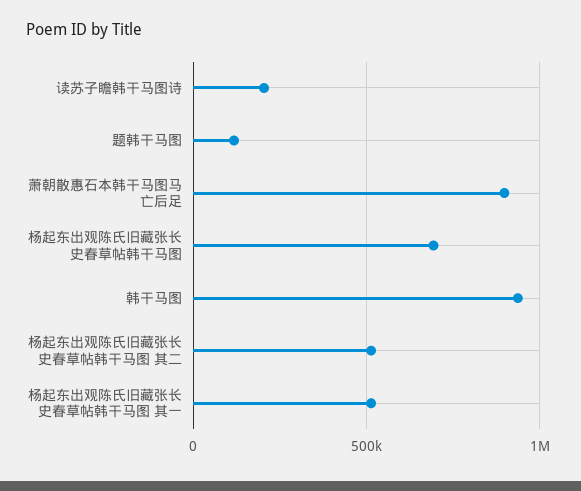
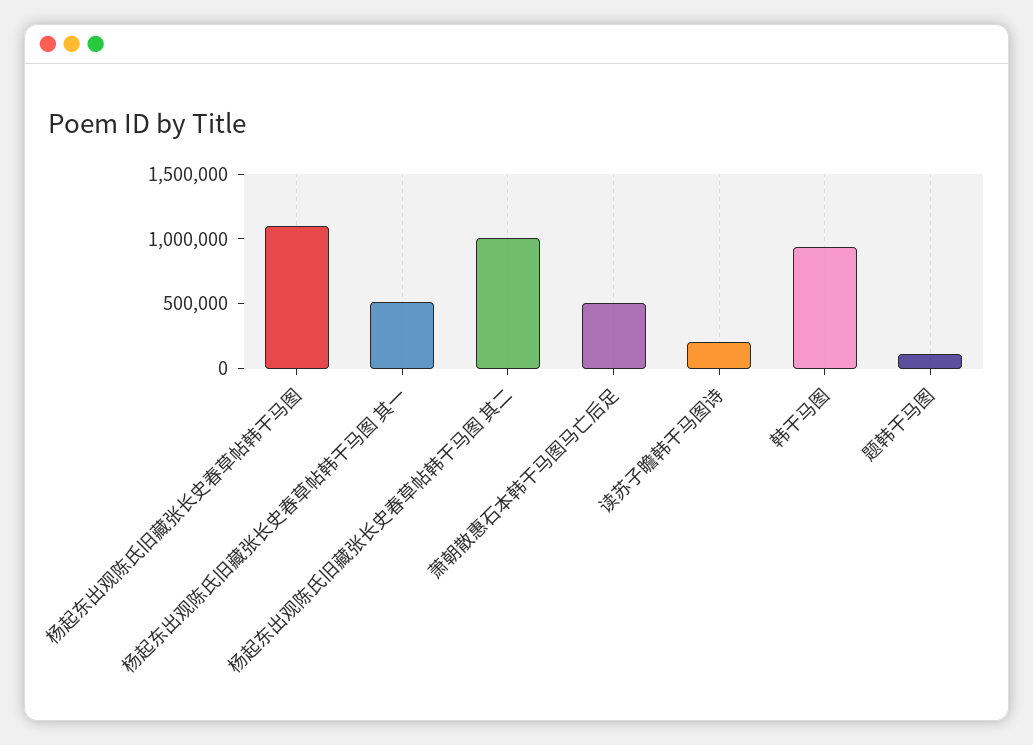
  {
    "读苏子瞻韩干马图诗": 200000,
    "题韩干马图": 100000,
-   "萧朝散惠石本韩干马图马亡后足": 900000,
+   "萧朝散惠石本韩干马图马亡后足": 500000,
-   "杨起东出观陈氏旧藏张长史春草帖韩干马图": 700000,
+   "杨起东出观陈氏旧藏张长史春草帖韩干马图": 1100000,
    "韩干马图": 950000,
-   "杨起东出观陈氏旧藏张长史春草帖韩干马图 其二": 500000,
+   "杨起东出观陈氏旧藏张长史春草帖韩干马图 其二": 1000000,
    "杨起东出观陈氏旧藏张长史春草帖韩干马图 其一": 500000
  }

